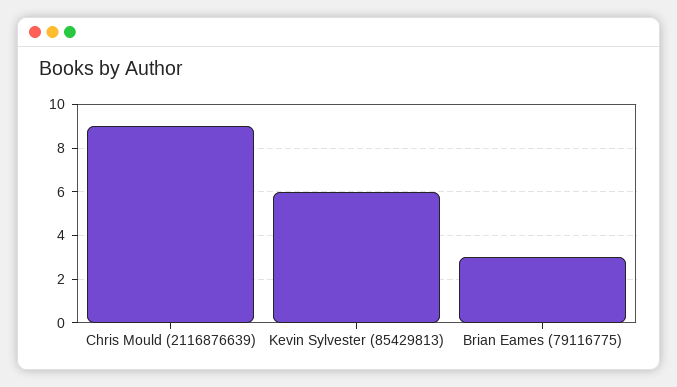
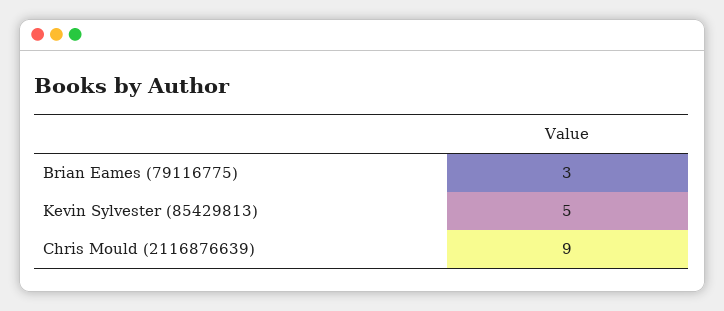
  {
    "Chris Mould (2116876639)": 9,
-   "Kevin Sylvester (85429813)": 6,
+   "Kevin Sylvester (85429813)": 5,
    "Brian Eames (79116775)": 3
  }

